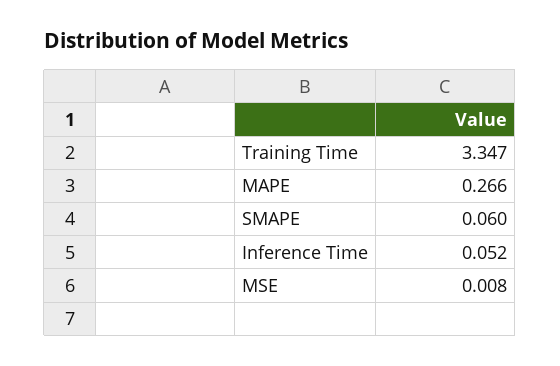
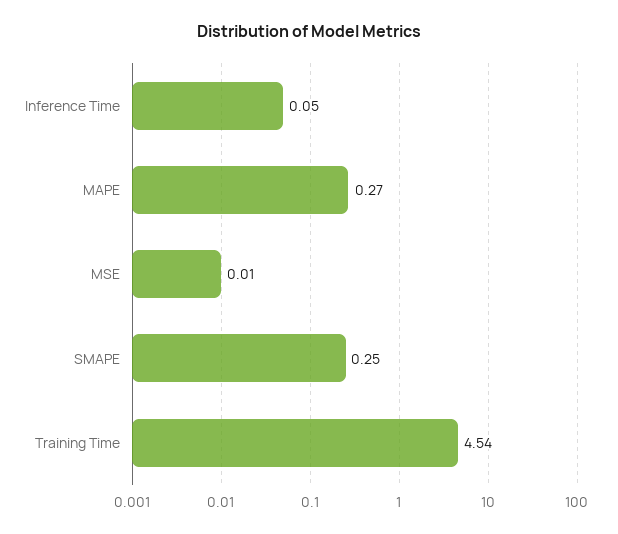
  {
-   "Training Time": 3.347,
+   "Training Time": 4.54,
    "MAPE": 0.266,
-   "SMAPE": 0.06,
+   "SMAPE": 0.25,
    "Inference Time": 0.052,
    "MSE": 0.008
  }

